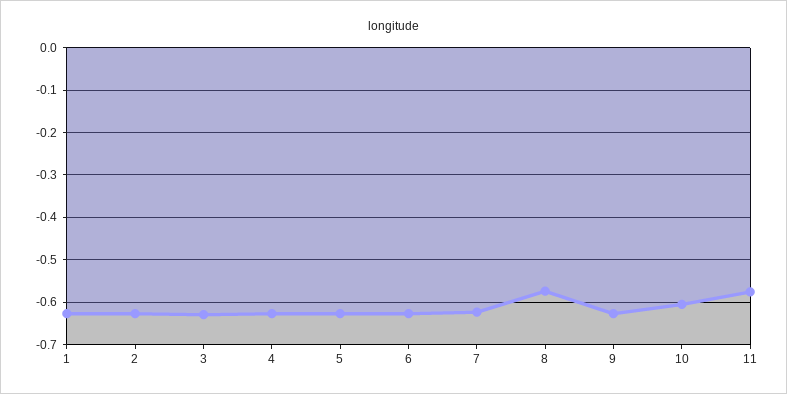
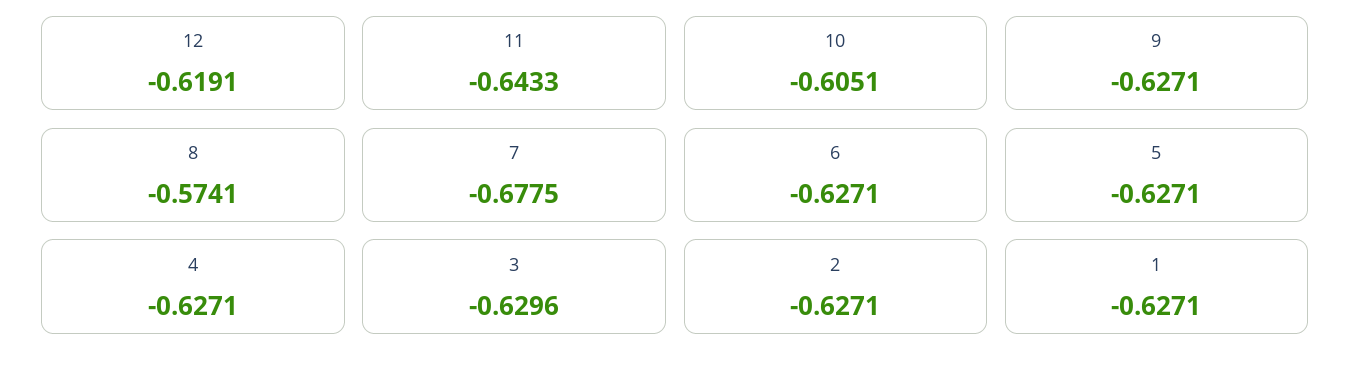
  {
    "1": -0.6271,
    "2": -0.6271,
    "3": -0.6296,
    "4": -0.6271,
    "5": -0.6271,
    "6": -0.6271,
-   "7": -0.62,
+   "7": -0.6775,
    "8": -0.5741,
    "9": -0.6271,
    "10": -0.6051,
-   "11": -0.58
+   "11": -0.6433,
+   "12": -0.6191
  }

